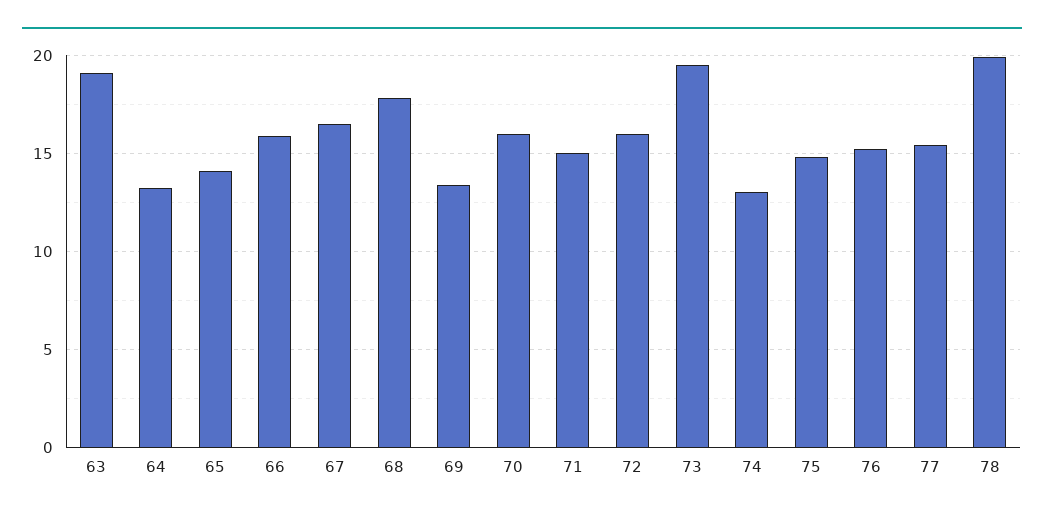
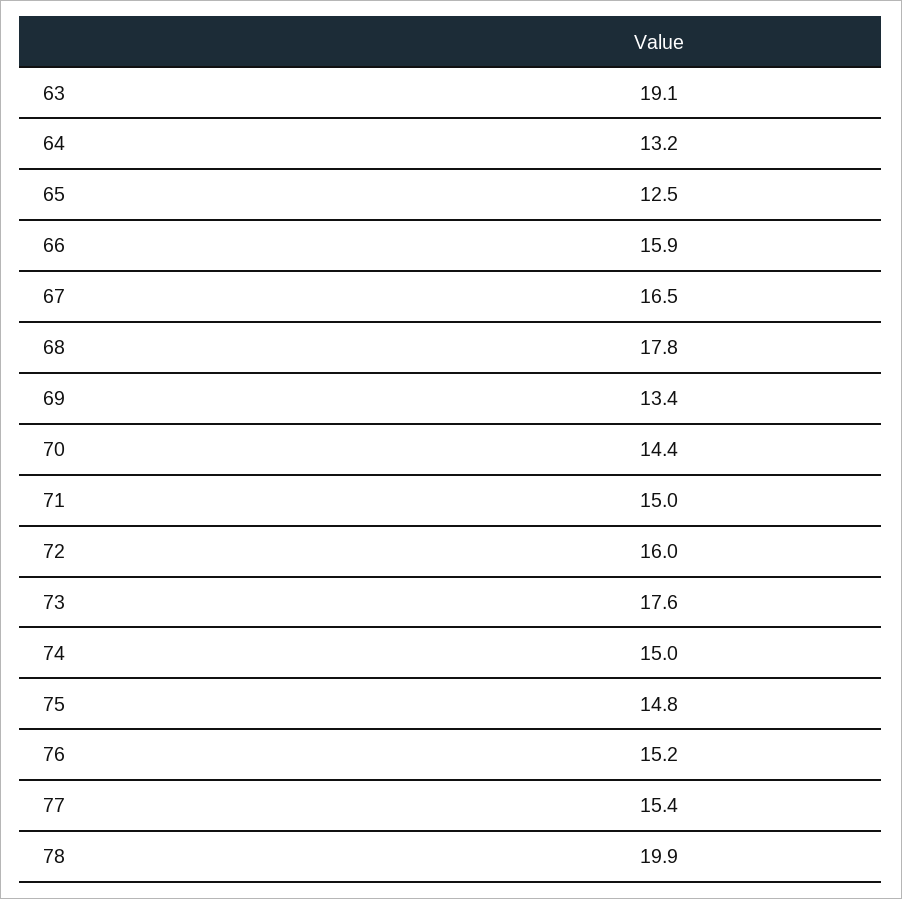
  {
    "63": 19.1,
    "64": 13.2,
-   "65": 14,
+   "65": 12.5,
    "66": 15.9,
    "67": 16.5,
    "68": 17.8,
    "69": 13.4,
-   "70": 16,
+   "70": 14.4,
    "71": 15,
    "72": 16,
-   "73": 19.5,
+   "73": 17.6,
-   "74": 13,
+   "74": 15,
    "75": 14.8,
    "76": 15.2,
    "77": 15.4,
    "78": 19.9
  }

